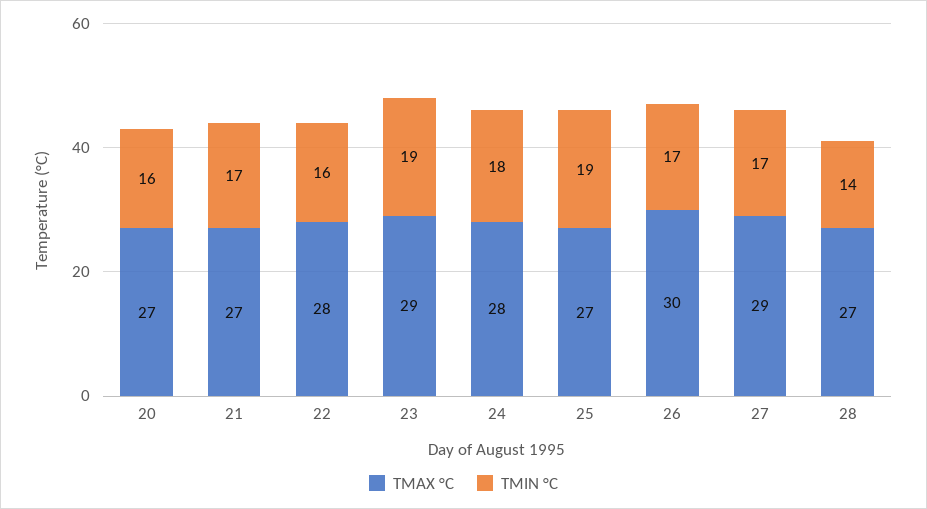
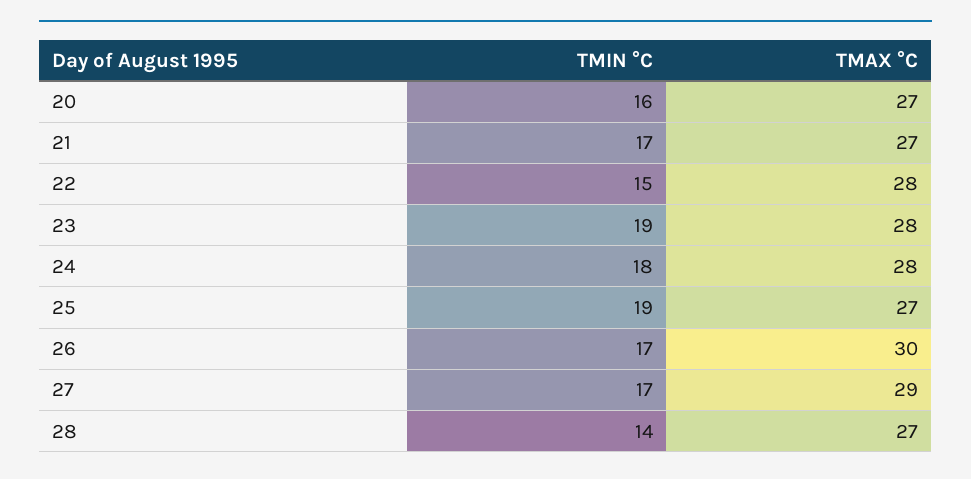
  {
    "TMAX °C": {
      "20": 27,
      "21": 27,
      "22": 28,
-     "23": 29,
+     "23": 28,
      "24": 28,
      "25": 27,
      "26": 30,
      "27": 29,
      "28": 27
    },
    "TMIN °C": {
      "20": 16,
      "21": 17,
-     "22": 16,
+     "22": 15,
      "23": 19,
      "24": 18,
      "25": 19,
      "26": 17,
      "27": 17,
      "28": 14
    }
  }

